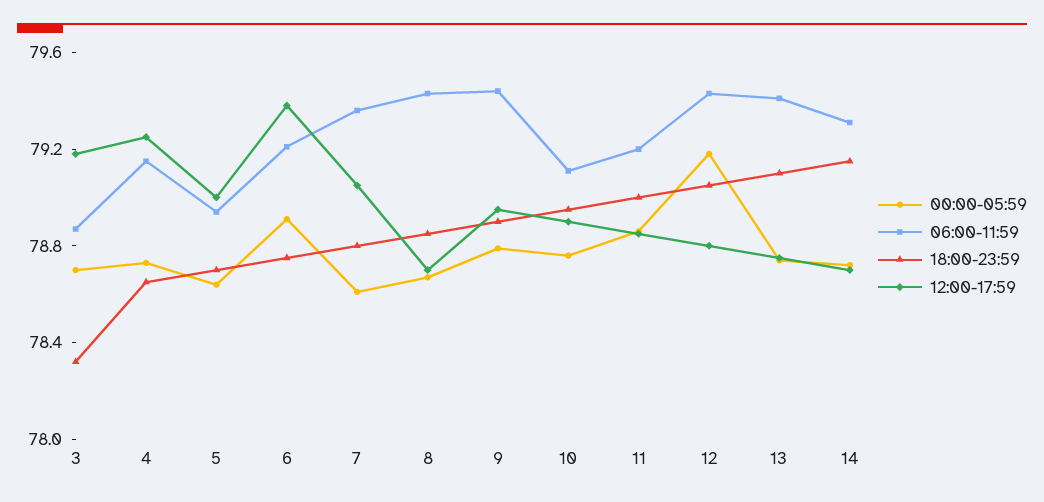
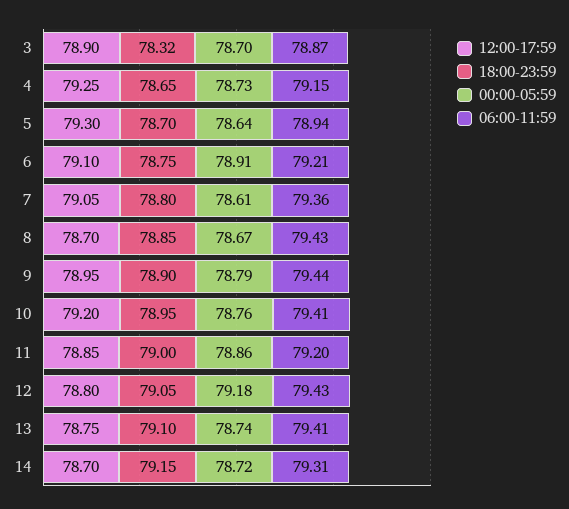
  {
    "00:00-05:59": {
      "3": 78.7,
      "4": 78.73,
      "5": 78.64,
      "6": 78.91,
      "7": 78.61,
      "8": 78.67,
      "9": 78.79,
      "10": 78.76,
      "11": 78.86,
      "12": 79.18,
      "13": 78.74,
      "14": 78.72
    },
    "06:00-11:59": {
      "3": 78.87,
      "4": 79.15,
      "5": 78.94,
      "6": 79.21,
      "7": 79.36,
      "8": 79.43,
      "9": 79.44,
-     "10": 79.1,
+     "10": 79.41,
      "11": 79.2,
      "12": 79.43,
      "13": 79.41,
      "14": 79.31
    },
    "18:00-23:59": {
      "3": 78.32,
      "4": 78.65,
      "5": 78.7,
      "6": 78.75,
      "7": 78.8,
      "8": 78.85,
      "9": 78.9,
      "10": 78.95,
      "11": 79,
      "12": 79.05,
      "13": 79.1,
      "14": 79.15
    },
    "12:00-17:59": {
-     "3": 79.2,
+     "3": 78.9,
      "4": 79.25,
-     "5": 79,
+     "5": 79.3,
-     "6": 79.4,
+     "6": 79.1,
      "7": 79.05,
      "8": 78.7,
      "9": 78.95,
-     "10": 78.9,
+     "10": 79.2,
      "11": 78.85,
      "12": 78.8,
      "13": 78.75,
      "14": 78.7
    }
  }

